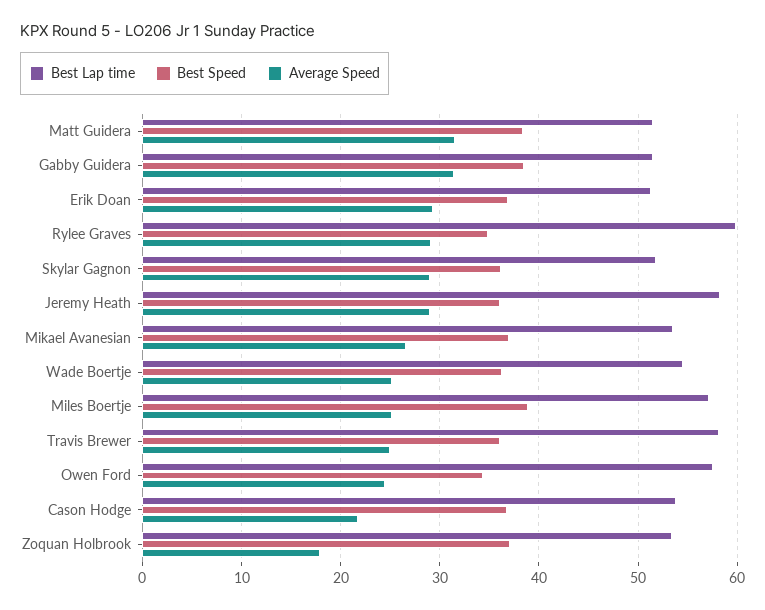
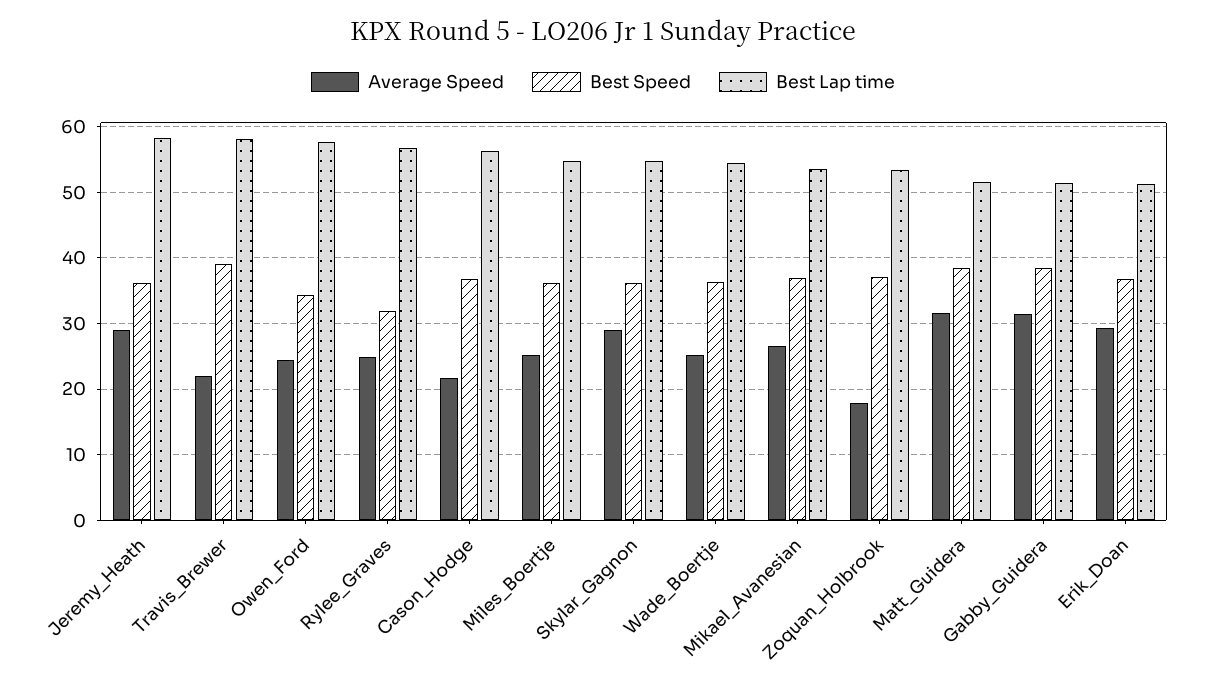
  {
    "Best Lap time": {
      "Matt Guidera": 52,
      "Gabby Guidera": 51,
      "Erik Doan": 51,
-     "Rylee Graves": 60,
+     "Rylee Graves": 57,
-     "Skylar Gagnon": 52,
+     "Skylar Gagnon": 55,
      "Jeremy Heath": 58,
      "Mikael Avanesian": 54,
      "Wade Boertje": 55,
-     "Miles Boertje": 57,
+     "Miles Boertje": 55,
      "Travis Brewer": 58,
      "Owen Ford": 58,
-     "Cason Hodge": 54,
+     "Cason Hodge": 56,
      "Zoquan Holbrook": 53
    },
    "Best Speed": {
      "Matt Guidera": 38,
      "Gabby Guidera": 38,
      "Erik Doan": 37,
-     "Rylee Graves": 35,
+     "Rylee Graves": 32,
      "Skylar Gagnon": 36,
      "Jeremy Heath": 36,
      "Mikael Avanesian": 37,
      "Wade Boertje": 36,
-     "Miles Boertje": 39,
+     "Miles Boertje": 36,
-     "Travis Brewer": 36,
+     "Travis Brewer": 39,
      "Owen Ford": 34,
      "Cason Hodge": 37,
      "Zoquan Holbrook": 37
    },
    "Average Speed": {
      "Matt Guidera": 32,
      "Gabby Guidera": 31,
      "Erik Doan": 29,
-     "Rylee Graves": 29,
+     "Rylee Graves": 25,
      "Skylar Gagnon": 29,
      "Jeremy Heath": 29,
      "Mikael Avanesian": 27,
      "Wade Boertje": 25,
      "Miles Boertje": 25,
-     "Travis Brewer": 25,
+     "Travis Brewer": 22,
      "Owen Ford": 25,
      "Cason Hodge": 22,
      "Zoquan Holbrook": 18
    }
  }

